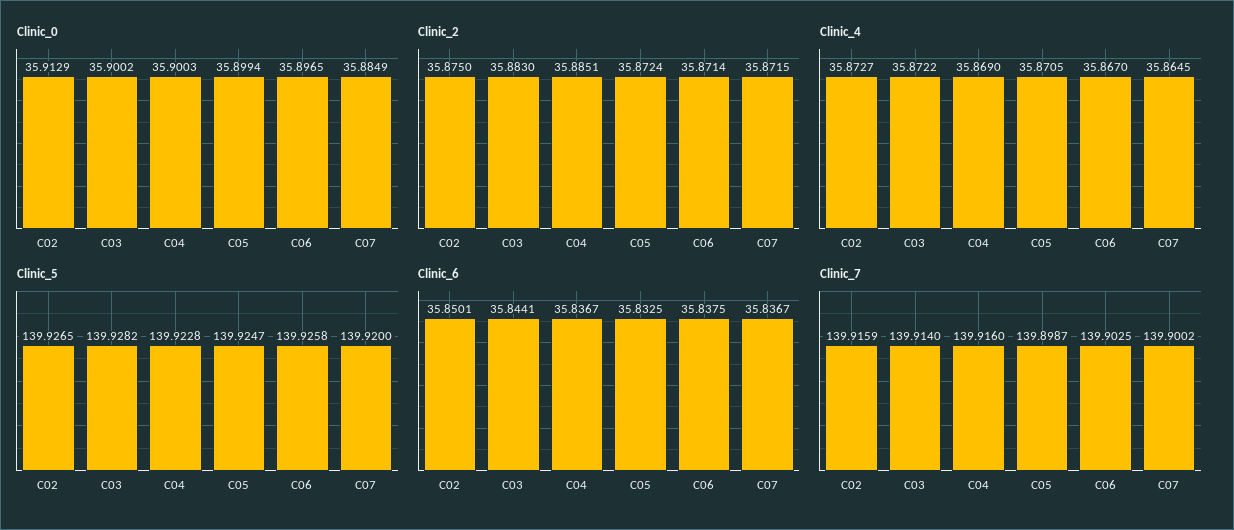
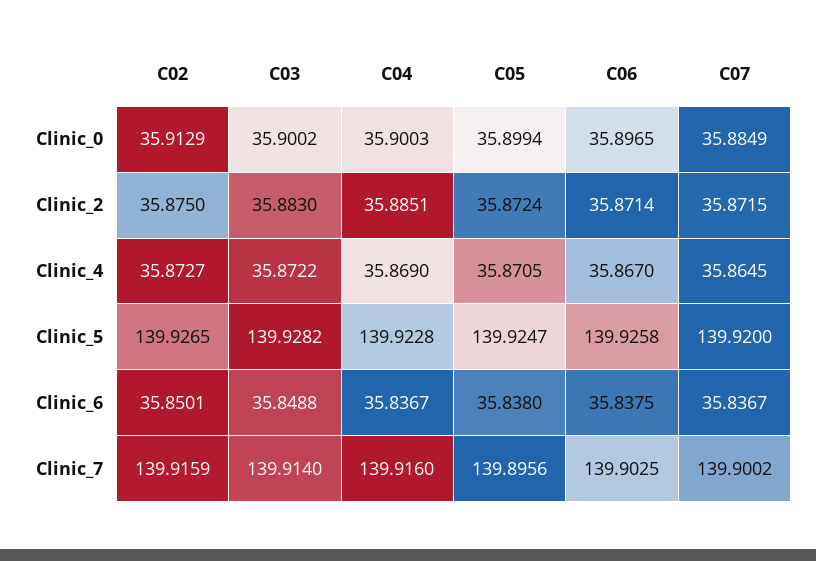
  {
    "Clinic_0": {
      "C02": 35.9129,
      "C03": 35.9002,
      "C04": 35.9003,
      "C05": 35.8994,
      "C06": 35.8965,
      "C07": 35.8849
    },
    "Clinic_2": {
      "C02": 35.875,
      "C03": 35.883,
      "C04": 35.8851,
      "C05": 35.8724,
      "C06": 35.8714,
      "C07": 35.8715
    },
    "Clinic_4": {
      "C02": 35.8727,
      "C03": 35.8722,
      "C04": 35.869,
      "C05": 35.8705,
      "C06": 35.867,
      "C07": 35.8645
    },
    "Clinic_5": {
      "C02": 139.9265,
      "C03": 139.9282,
      "C04": 139.9228,
      "C05": 139.9247,
      "C06": 139.9258,
      "C07": 139.92
    },
    "Clinic_6": {
      "C02": 35.8501,
-     "C03": 35.8441,
+     "C03": 35.8488,
      "C04": 35.8367,
-     "C05": 35.8325,
+     "C05": 35.838,
      "C06": 35.8375,
      "C07": 35.8367
    },
    "Clinic_7": {
      "C02": 139.9159,
      "C03": 139.914,
      "C04": 139.916,
-     "C05": 139.8987,
+     "C05": 139.8956,
      "C06": 139.9025,
      "C07": 139.9002
    }
  }

